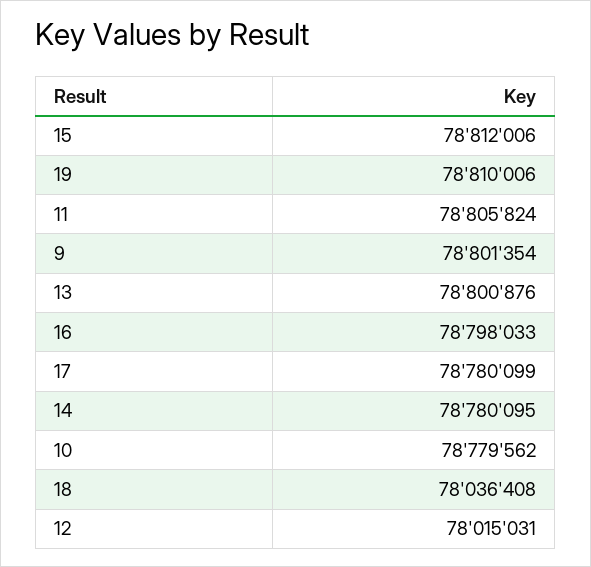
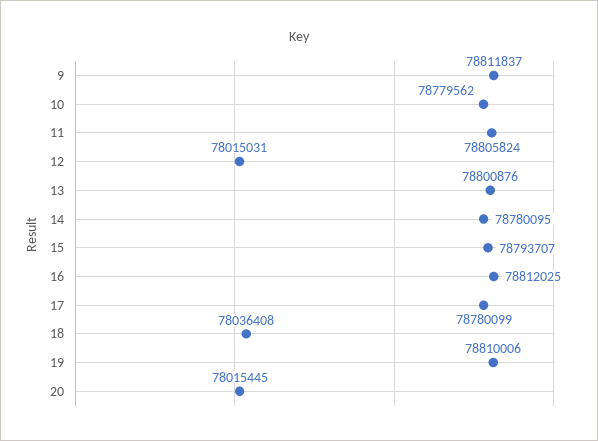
  {
-   "15": 78812006,
+   "15": 78793707,
    "19": 78810006,
    "11": 78805824,
-   "9": 78801354,
+   "9": 78811837,
    "13": 78800876,
-   "16": 78798033,
+   "16": 78812025,
    "17": 78780099,
    "14": 78780095,
    "10": 78779562,
    "18": 78036408,
-   "12": 78015031
+   "12": 78015031,
+   "20": 78015445
  }

